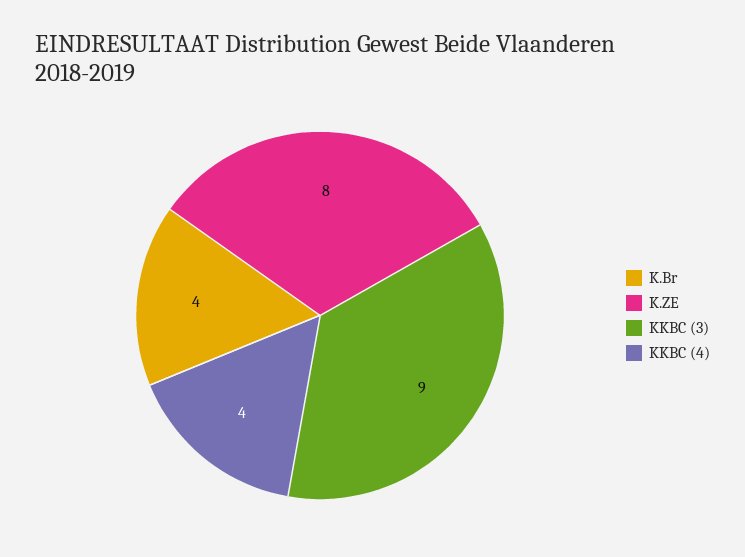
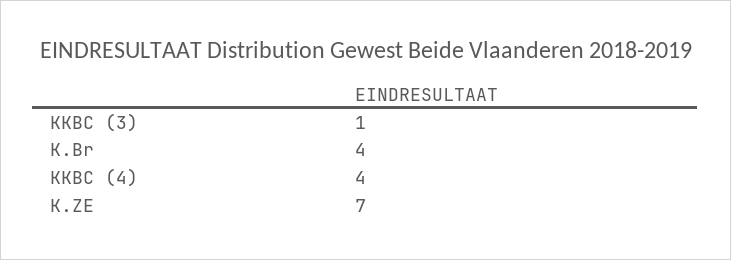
  {
    "K.Br": 4,
-   "K.ZE": 8,
+   "K.ZE": 7,
-   "KKBC (3)": 9,
+   "KKBC (3)": 1,
    "KKBC (4)": 4
  }

